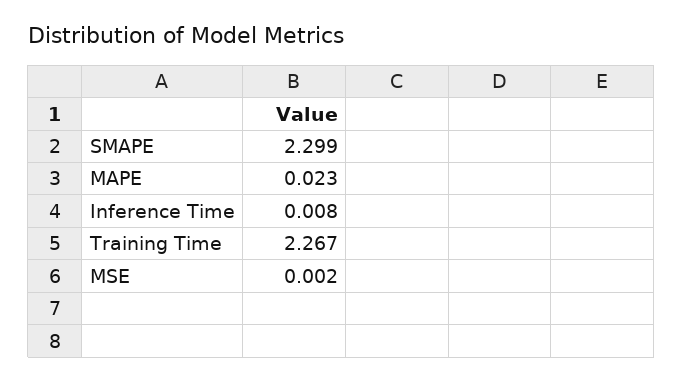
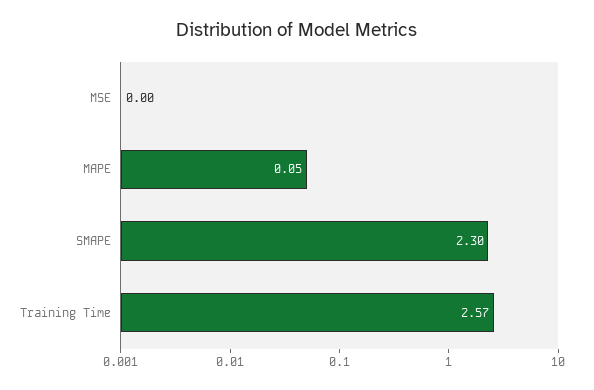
  {
    "SMAPE": 2.299,
-   "MAPE": 0.023,
+   "MAPE": 0.05,
-   "Inference Time": 0.008,
-   "Training Time": 2.267,
+   "Training Time": 2.57,
    "MSE": 0.002
  }

